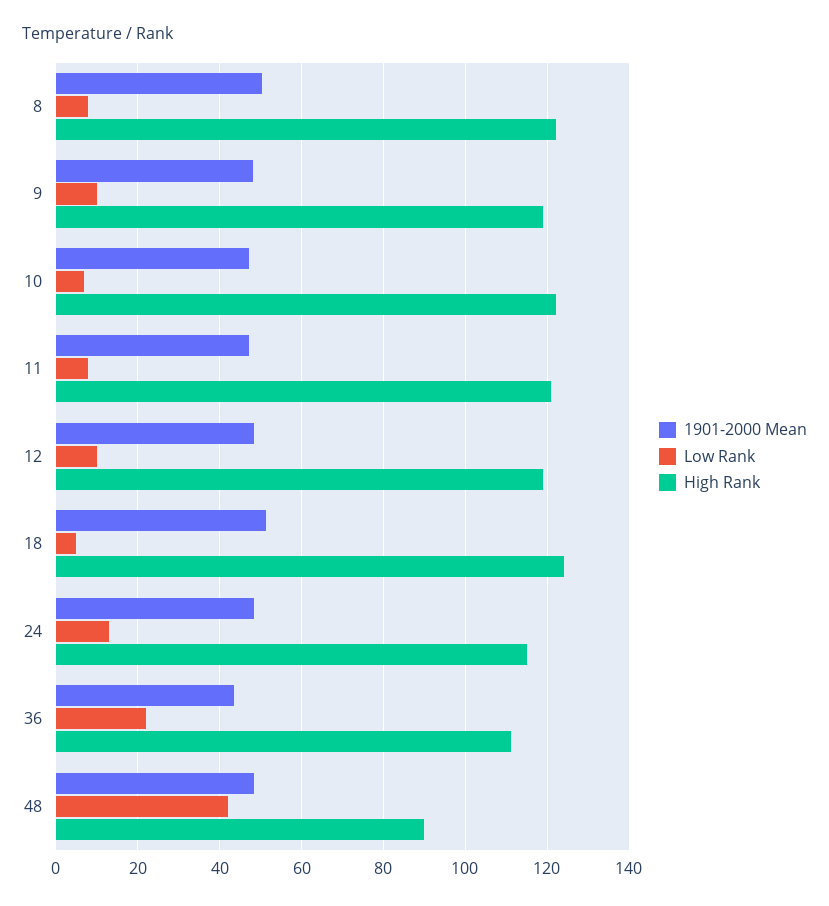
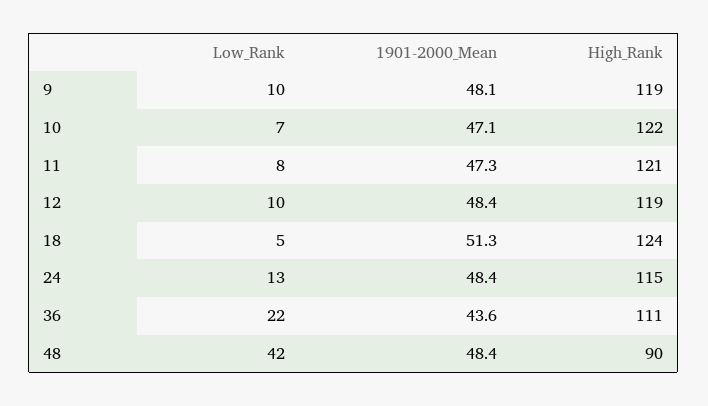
  {
    "1901-2000 Mean": {
-     "8": 50,
      "9": 48.1,
      "10": 47.1,
      "11": 47.3,
      "12": 48.4,
      "18": 51.3,
      "24": 48.4,
      "36": 43.6,
      "48": 48.4
    },
    "Low Rank": {
-     "8": 8,
      "9": 10,
      "10": 7,
      "11": 8,
      "12": 10,
      "18": 5,
      "24": 13,
      "36": 22,
      "48": 42
    },
    "High Rank": {
-     "8": 122,
      "9": 119,
      "10": 122,
      "11": 121,
      "12": 119,
      "18": 124,
      "24": 115,
      "36": 111,
      "48": 90
    }
  }

